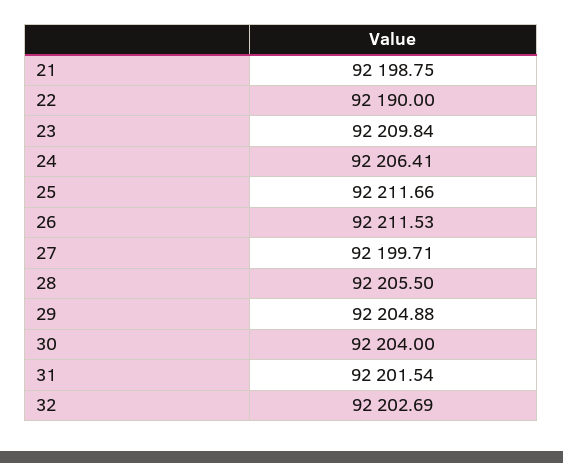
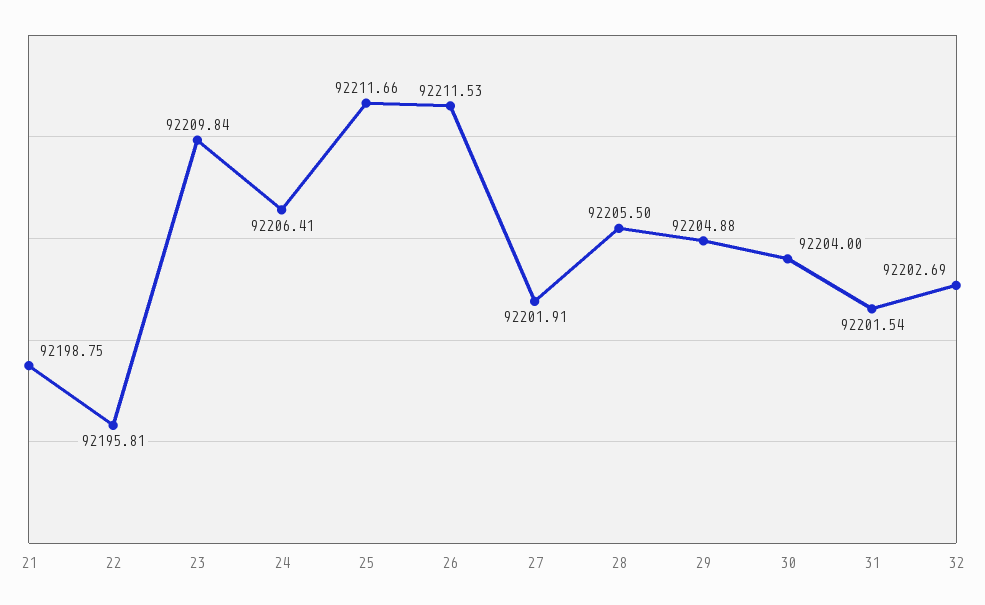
  {
    "21": 92198.75,
-   "22": 92190,
+   "22": 92195.81,
    "23": 92209.84,
    "24": 92206.41,
    "25": 92211.66,
    "26": 92211.53,
-   "27": 92199.71,
+   "27": 92201.91,
    "28": 92205.5,
    "29": 92204.88,
    "30": 92204,
    "31": 92201.54,
    "32": 92202.69
  }

